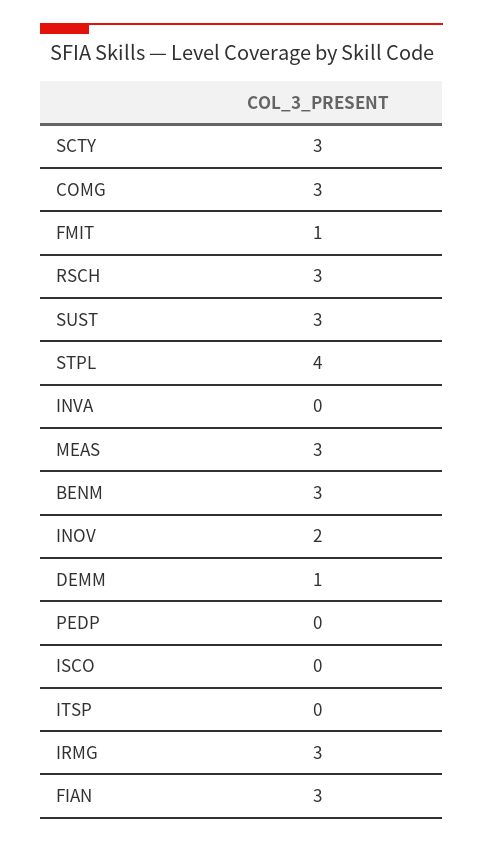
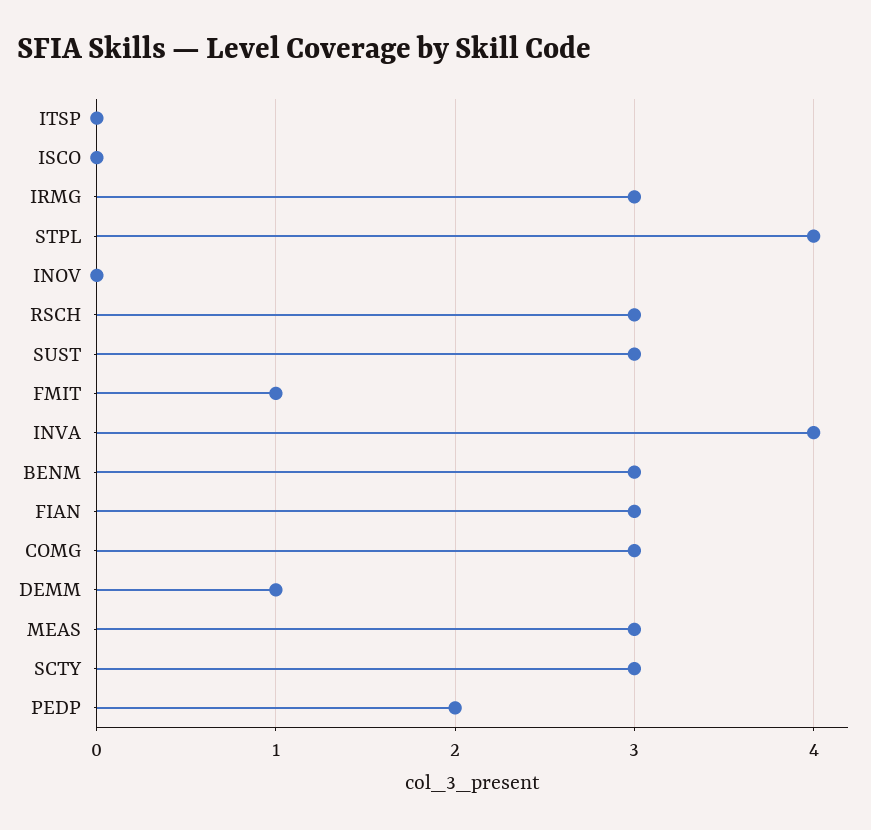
  {
    "SCTY": 3,
    "COMG": 3,
    "FMIT": 1,
    "RSCH": 3,
    "SUST": 3,
    "STPL": 4,
-   "INVA": 0,
+   "INVA": 4,
    "MEAS": 3,
    "BENM": 3,
-   "INOV": 2,
+   "INOV": 0,
    "DEMM": 1,
-   "PEDP": 0,
+   "PEDP": 2,
    "ISCO": 0,
    "ITSP": 0,
    "IRMG": 3,
    "FIAN": 3
  }

